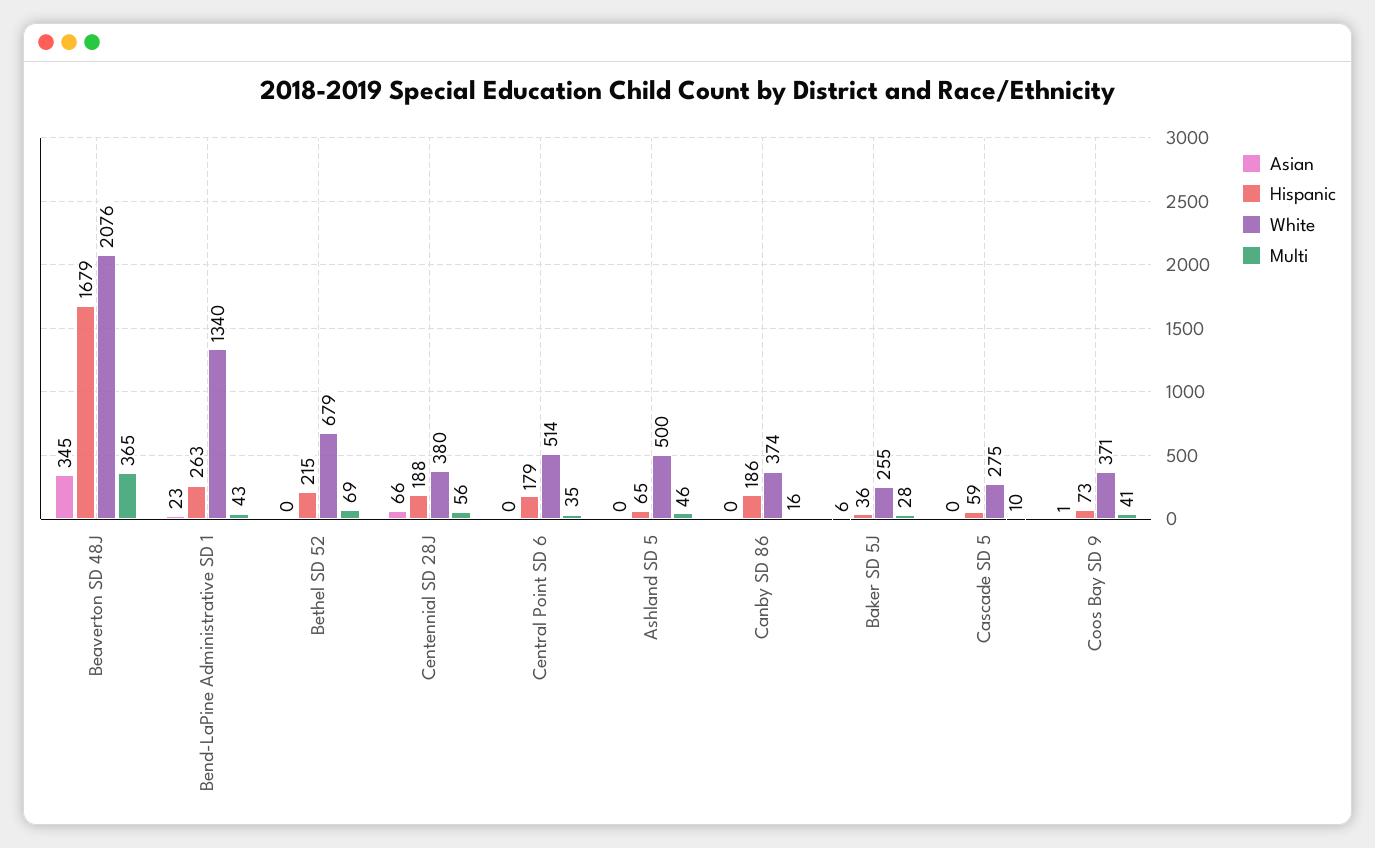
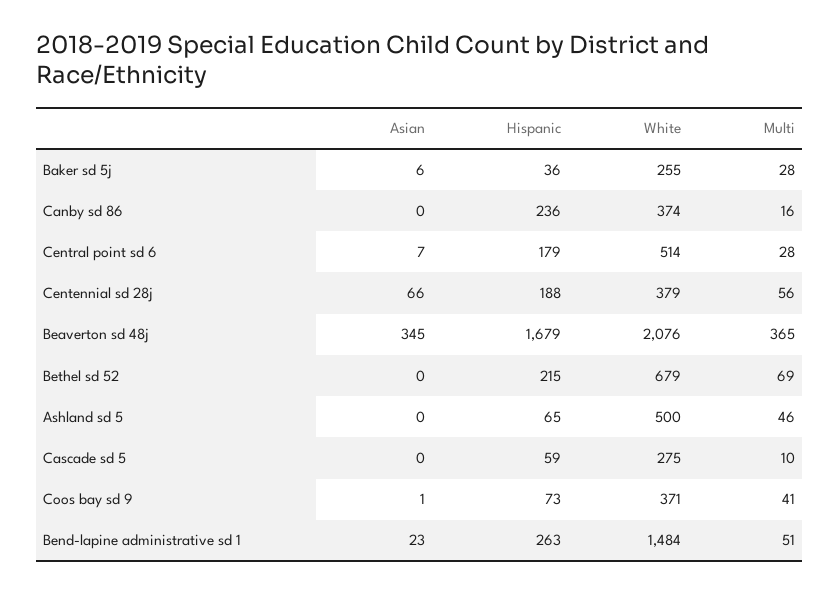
  {
    "Asian": {
      "Beaverton SD 48J": 345,
      "Bend-LaPine Administrative SD 1": 23,
      "Bethel SD 52": 0,
      "Centennial SD 28J": 66,
-     "Central Point SD 6": 0,
+     "Central Point SD 6": 7,
      "Ashland SD 5": 0,
      "Canby SD 86": 0,
      "Baker SD 5J": 6,
      "Cascade SD 5": 0,
      "Coos Bay SD 9": 1
    },
    "Hispanic": {
      "Beaverton SD 48J": 1679,
      "Bend-LaPine Administrative SD 1": 263,
      "Bethel SD 52": 215,
      "Centennial SD 28J": 188,
      "Central Point SD 6": 179,
      "Ashland SD 5": 65,
-     "Canby SD 86": 186,
+     "Canby SD 86": 236,
      "Baker SD 5J": 36,
      "Cascade SD 5": 59,
      "Coos Bay SD 9": 73
    },
    "White": {
      "Beaverton SD 48J": 2076,
-     "Bend-LaPine Administrative SD 1": 1340,
+     "Bend-LaPine Administrative SD 1": 1484,
      "Bethel SD 52": 679,
-     "Centennial SD 28J": 380,
+     "Centennial SD 28J": 379,
      "Central Point SD 6": 514,
      "Ashland SD 5": 500,
      "Canby SD 86": 374,
      "Baker SD 5J": 255,
      "Cascade SD 5": 275,
      "Coos Bay SD 9": 371
    },
    "Multi": {
      "Beaverton SD 48J": 365,
-     "Bend-LaPine Administrative SD 1": 43,
+     "Bend-LaPine Administrative SD 1": 51,
      "Bethel SD 52": 69,
      "Centennial SD 28J": 56,
-     "Central Point SD 6": 35,
+     "Central Point SD 6": 28,
      "Ashland SD 5": 46,
      "Canby SD 86": 16,
      "Baker SD 5J": 28,
      "Cascade SD 5": 10,
      "Coos Bay SD 9": 41
    }
  }

